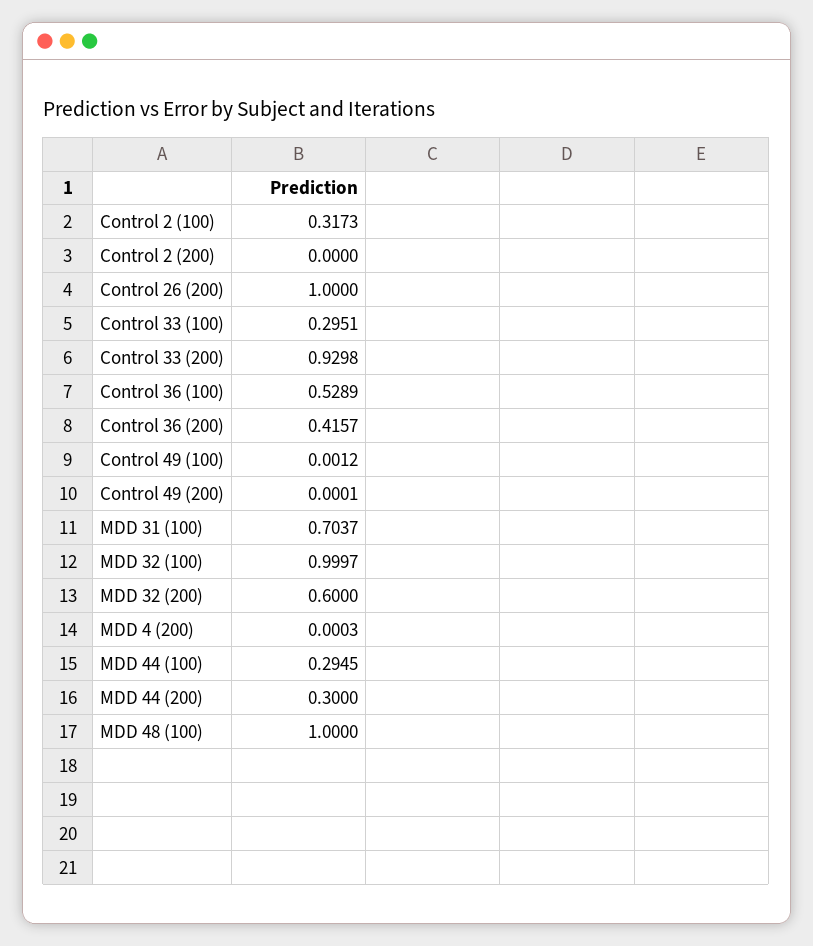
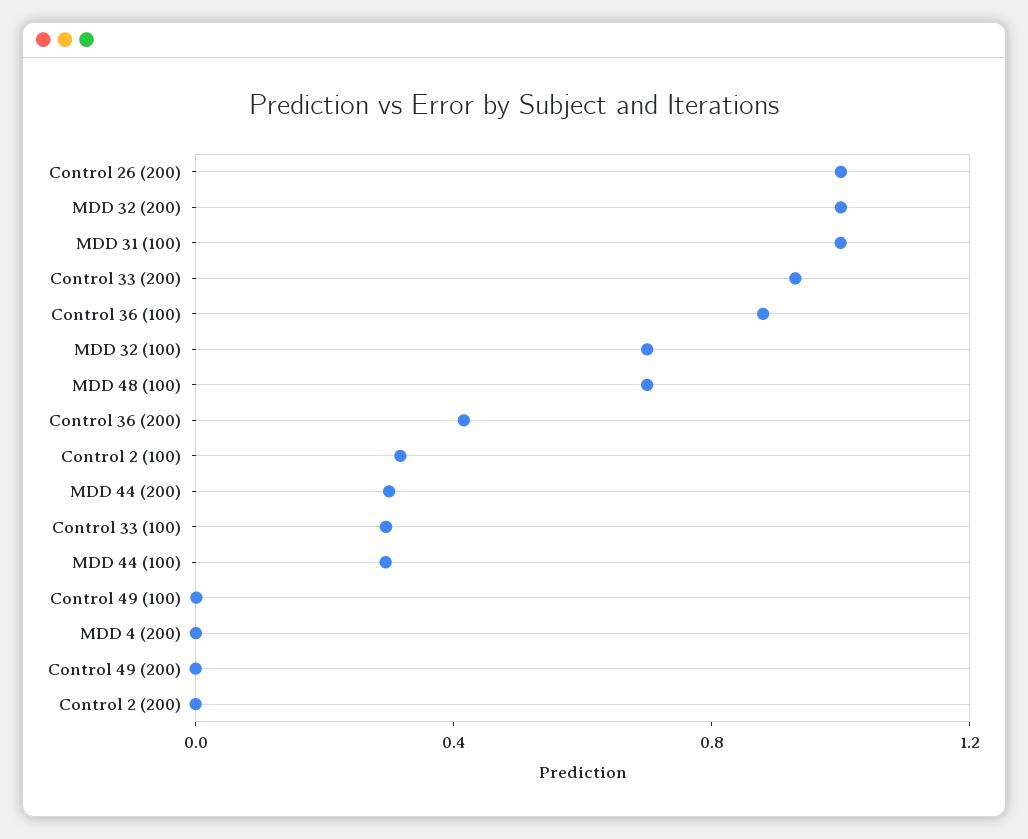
  {
    "Control 2 (100)": 0.3173,
    "Control 2 (200)": 0,
    "Control 26 (200)": 1,
    "Control 33 (100)": 0.2951,
    "Control 33 (200)": 0.9298,
-   "Control 36 (100)": 0.5289,
+   "Control 36 (100)": 0.9,
    "Control 36 (200)": 0.4157,
    "Control 49 (100)": 0.0012,
    "Control 49 (200)": 0.0001,
-   "MDD 31 (100)": 0.7037,
+   "MDD 31 (100)": 1,
-   "MDD 32 (100)": 0.9997,
+   "MDD 32 (100)": 0.7,
-   "MDD 32 (200)": 0.6,
+   "MDD 32 (200)": 1,
    "MDD 4 (200)": 0.0003,
    "MDD 44 (100)": 0.2945,
    "MDD 44 (200)": 0.3,
-   "MDD 48 (100)": 1
+   "MDD 48 (100)": 0.7
  }

